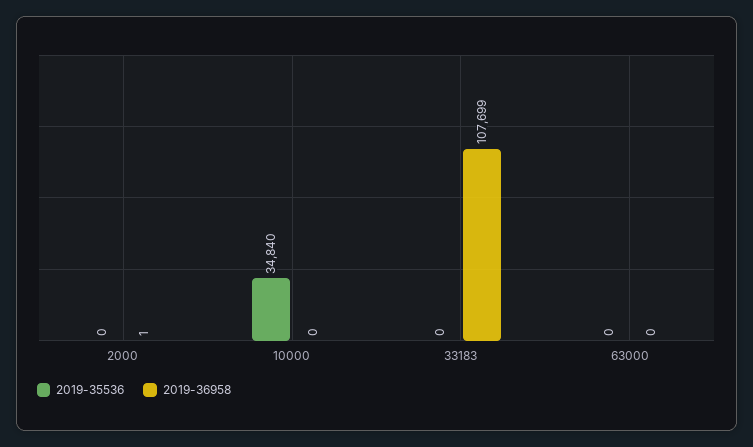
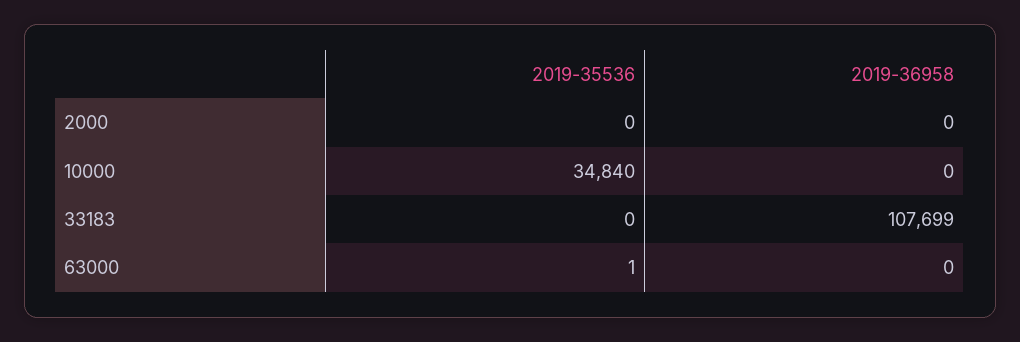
  {
    "2019-35536": {
      "2000": 0,
      "10000": 34840,
      "33183": 0,
-     "63000": 0
+     "63000": 1
    },
    "2019-36958": {
-     "2000": 1,
+     "2000": 0,
      "10000": 0,
      "33183": 107699,
      "63000": 0
    }
  }

